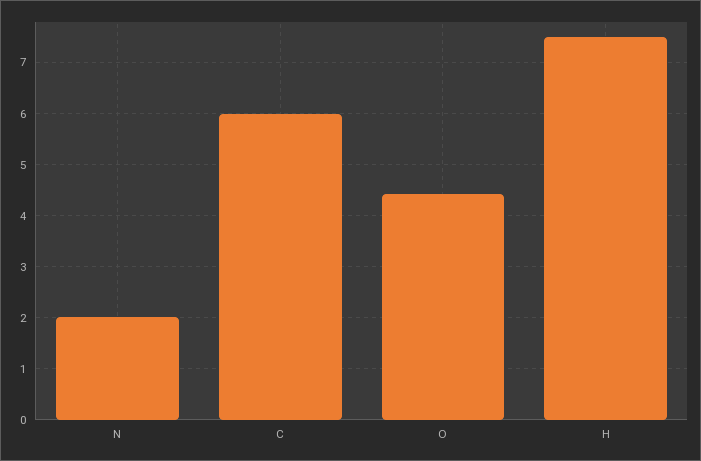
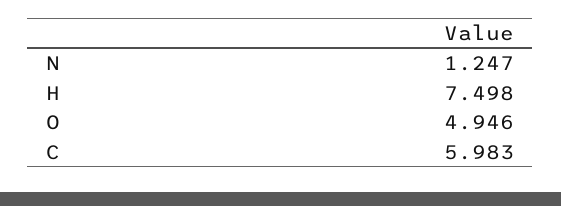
  {
-   "N": 2,
+   "N": 1.247,
    "C": 5.983,
-   "O": 4.4,
+   "O": 4.946,
    "H": 7.498
  }

